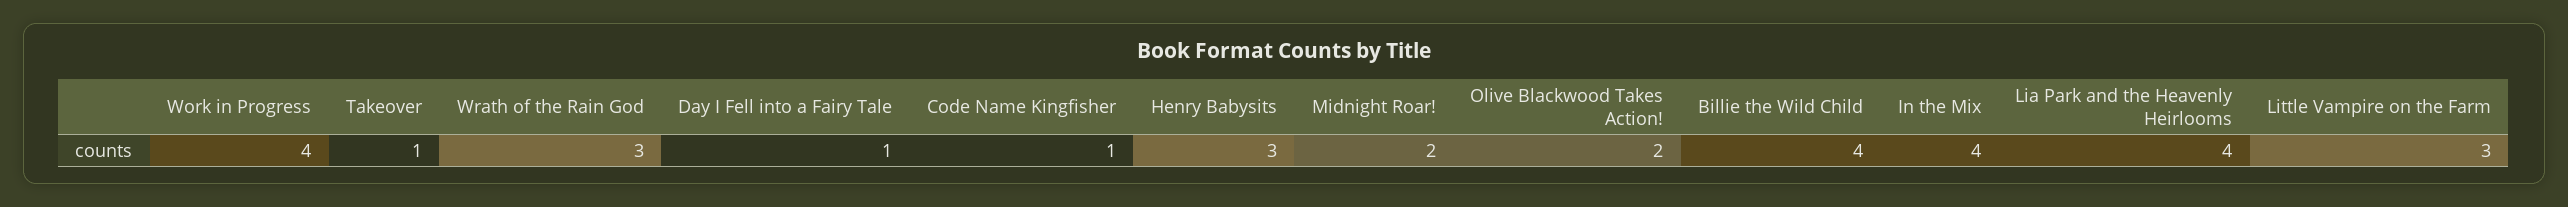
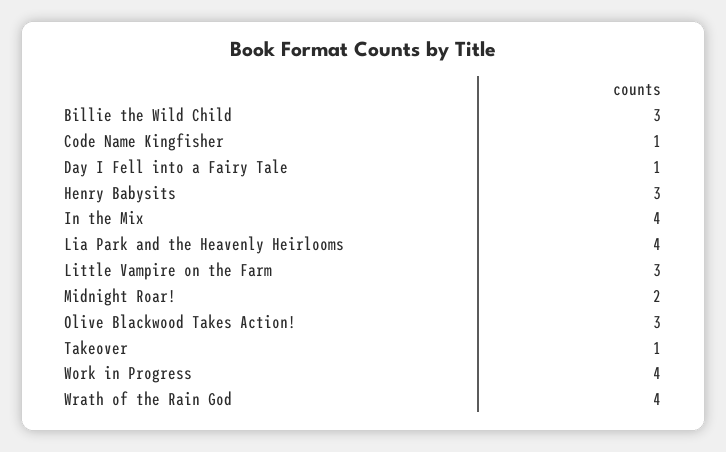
  {
    "Work in Progress": 4,
    "Takeover": 1,
-   "Wrath of the Rain God": 3,
+   "Wrath of the Rain God": 4,
    "Day I Fell into a Fairy Tale": 1,
    "Code Name Kingfisher": 1,
    "Henry Babysits": 3,
    "Midnight Roar!": 2,
-   "Olive Blackwood Takes Action!": 2,
+   "Olive Blackwood Takes Action!": 3,
-   "Billie the Wild Child": 4,
+   "Billie the Wild Child": 3,
    "In the Mix": 4,
    "Lia Park and the Heavenly Heirlooms": 4,
    "Little Vampire on the Farm": 3
  }

